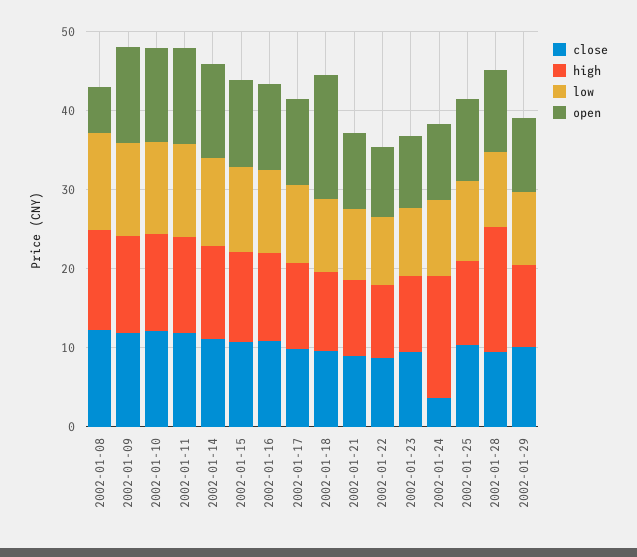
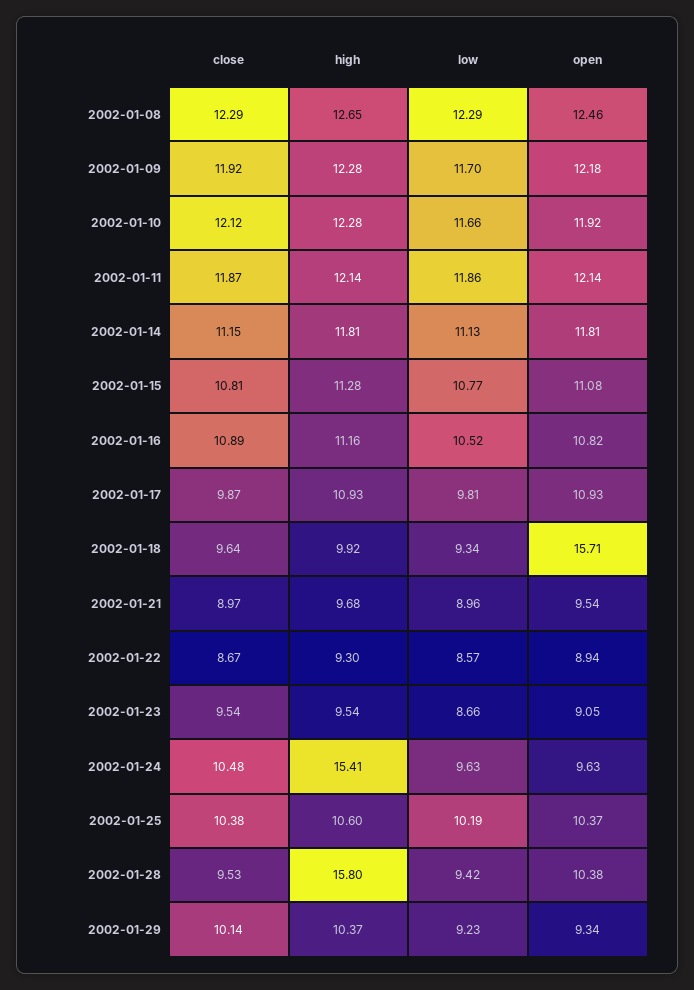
  {
    "close": {
      "2002-01-08": 12.29,
      "2002-01-09": 11.92,
      "2002-01-10": 12.12,
      "2002-01-11": 11.87,
      "2002-01-14": 11.15,
      "2002-01-15": 10.81,
      "2002-01-16": 10.89,
      "2002-01-17": 9.87,
      "2002-01-18": 9.64,
      "2002-01-21": 8.97,
      "2002-01-22": 8.67,
      "2002-01-23": 9.54,
-     "2002-01-24": 4,
+     "2002-01-24": 10.48,
      "2002-01-25": 10.38,
      "2002-01-28": 9.53,
      "2002-01-29": 10.14
    },
    "high": {
      "2002-01-08": 12.65,
      "2002-01-09": 12.28,
      "2002-01-10": 12.28,
      "2002-01-11": 12.14,
      "2002-01-14": 11.81,
      "2002-01-15": 11.28,
      "2002-01-16": 11.16,
      "2002-01-17": 10.93,
      "2002-01-18": 9.92,
      "2002-01-21": 9.68,
      "2002-01-22": 9.3,
      "2002-01-23": 9.54,
      "2002-01-24": 15.41,
      "2002-01-25": 10.6,
      "2002-01-28": 15.8,
      "2002-01-29": 10.37
    },
    "low": {
      "2002-01-08": 12.29,
      "2002-01-09": 11.7,
      "2002-01-10": 11.66,
      "2002-01-11": 11.86,
      "2002-01-14": 11.13,
      "2002-01-15": 10.77,
      "2002-01-16": 10.52,
      "2002-01-17": 9.81,
      "2002-01-18": 9.34,
      "2002-01-21": 8.96,
      "2002-01-22": 8.57,
      "2002-01-23": 8.66,
      "2002-01-24": 9.63,
      "2002-01-25": 10.19,
      "2002-01-28": 9.42,
      "2002-01-29": 9.23
    },
    "open": {
-     "2002-01-08": 6,
+     "2002-01-08": 12.46,
      "2002-01-09": 12.18,
      "2002-01-10": 11.92,
      "2002-01-11": 12.14,
      "2002-01-14": 11.81,
      "2002-01-15": 11.08,
      "2002-01-16": 10.82,
      "2002-01-17": 10.93,
      "2002-01-18": 15.71,
      "2002-01-21": 9.54,
      "2002-01-22": 8.94,
      "2002-01-23": 9.05,
      "2002-01-24": 9.63,
      "2002-01-25": 10.37,
      "2002-01-28": 10.38,
      "2002-01-29": 9.34
    }
  }

